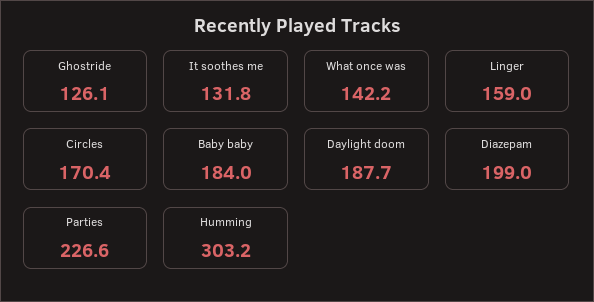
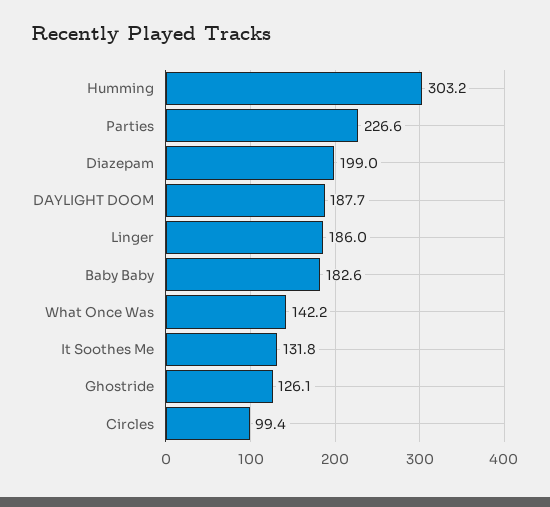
  {
    "Ghostride": 126.1,
    "It soothes me": 131.8,
    "What once was": 142.2,
-   "Linger": 159,
+   "Linger": 186,
-   "Circles": 170.4,
+   "Circles": 99.4,
-   "Baby baby": 184,
+   "Baby baby": 182.6,
    "Daylight doom": 187.7,
    "Diazepam": 199,
    "Parties": 226.6,
    "Humming": 303.2
  }

